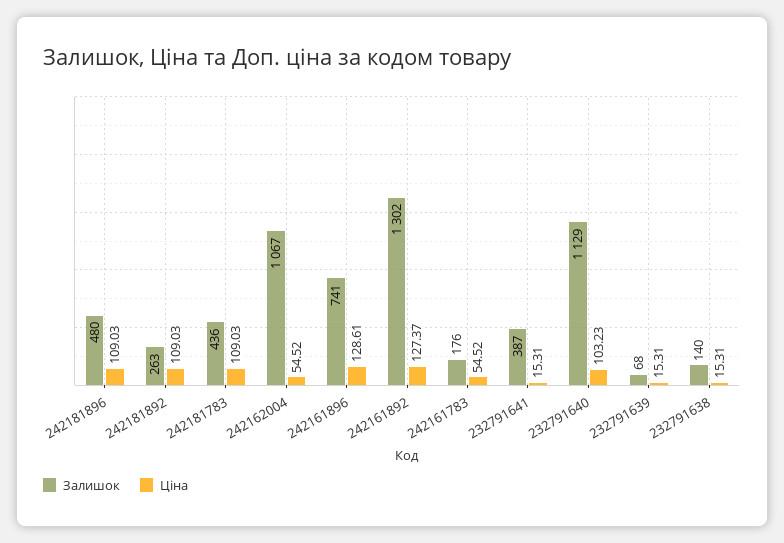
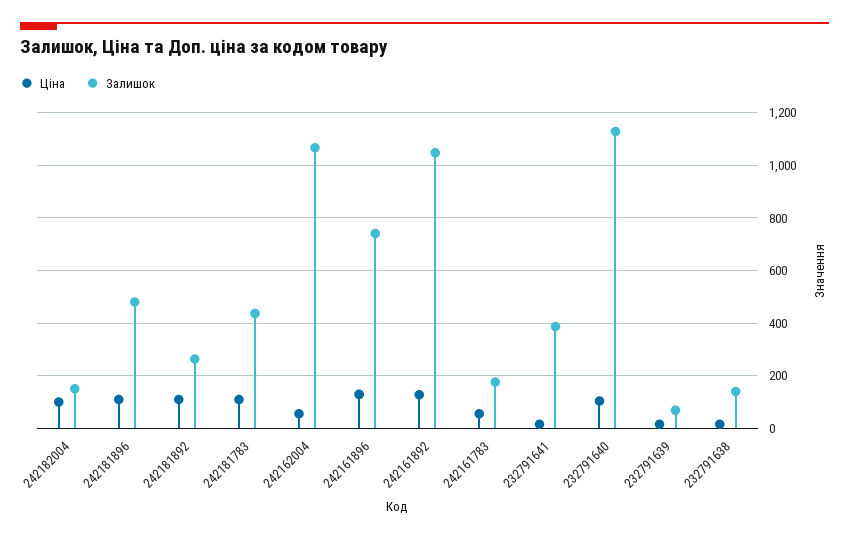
  {
    "Залишок": {
      "242181896": 480,
      "242181892": 263,
      "242181783": 436,
      "242162004": 1067,
      "242161896": 741,
-     "242161892": 1302,
+     "242161892": 1050,
      "242161783": 176,
      "232791641": 387,
      "232791640": 1129,
      "232791639": 68,
-     "232791638": 140
+     "232791638": 140,
+     "242182004": 150
    },
    "Ціна": {
      "242181896": 109.03,
      "242181892": 109.03,
      "242181783": 109.03,
      "242162004": 54.52,
      "242161896": 128.61,
      "242161892": 127.37,
      "242161783": 54.52,
      "232791641": 15.31,
      "232791640": 103.23,
      "232791639": 15.31,
-     "232791638": 15.31
+     "232791638": 15.31,
+     "242182004": 100
    }
  }

